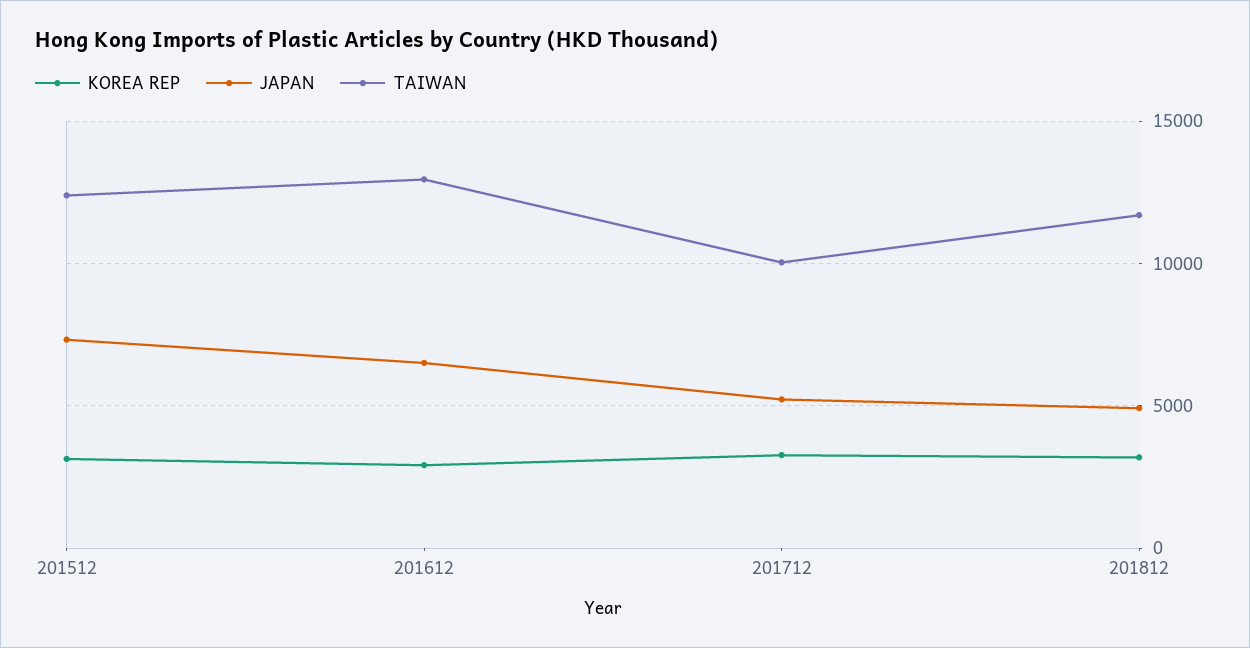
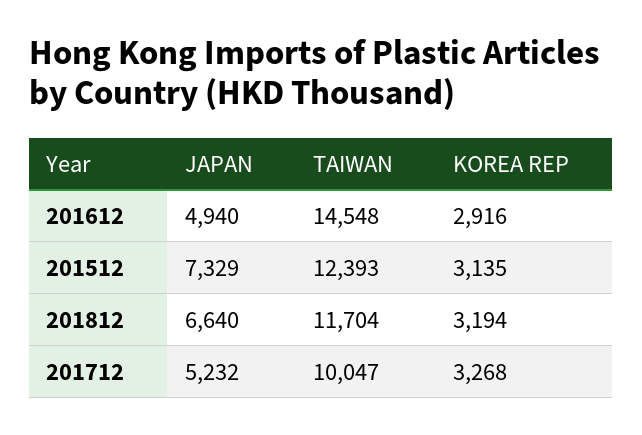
  {
    "KOREA REP": {
      "201512": 3135,
      "201612": 2916,
      "201712": 3268,
      "201812": 3194
    },
    "JAPAN": {
      "201512": 7329,
-     "201612": 6500,
+     "201612": 4940,
      "201712": 5232,
-     "201812": 5000
+     "201812": 6640
    },
    "TAIWAN": {
      "201512": 12393,
-     "201612": 13000,
+     "201612": 14548,
      "201712": 10047,
      "201812": 11704
    }
  }

